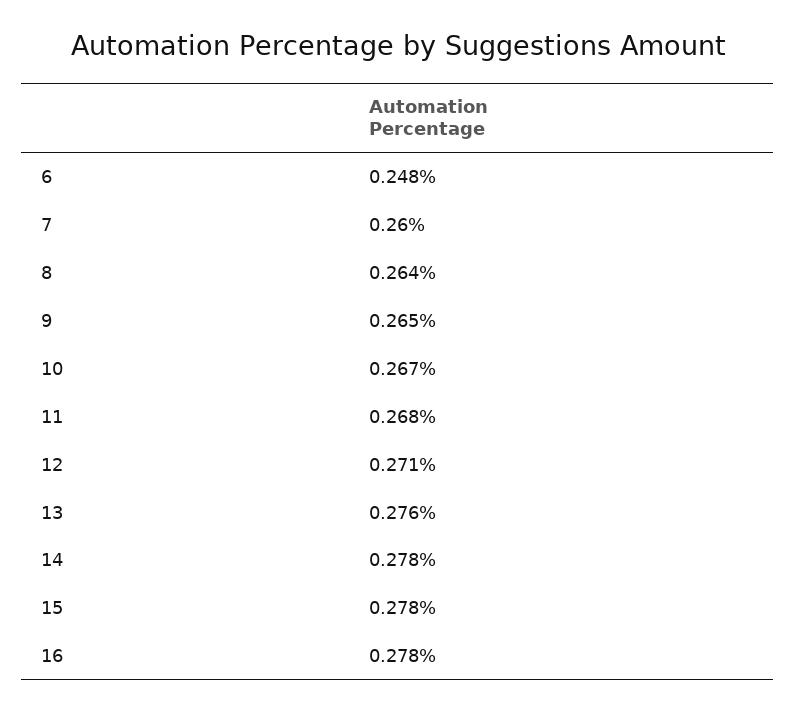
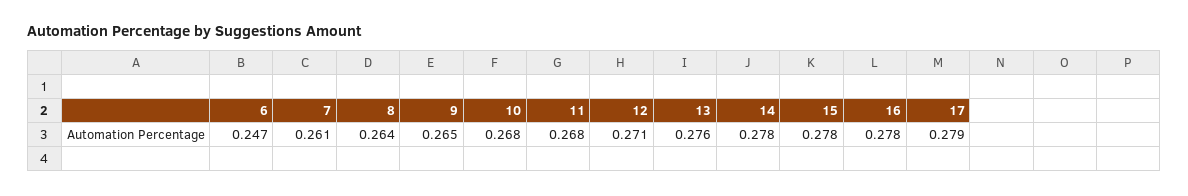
  {
-   "6": 0.248,
+   "6": 0.247,
-   "7": 0.26,
+   "7": 0.261,
    "8": 0.264,
    "9": 0.265,
-   "10": 0.267,
+   "10": 0.268,
    "11": 0.268,
    "12": 0.271,
    "13": 0.276,
    "14": 0.278,
    "15": 0.278,
-   "16": 0.278
+   "16": 0.278,
+   "17": 0.279
  }

